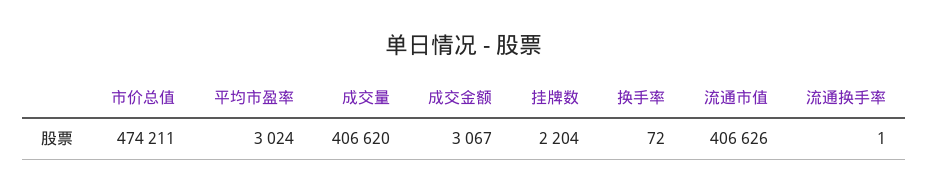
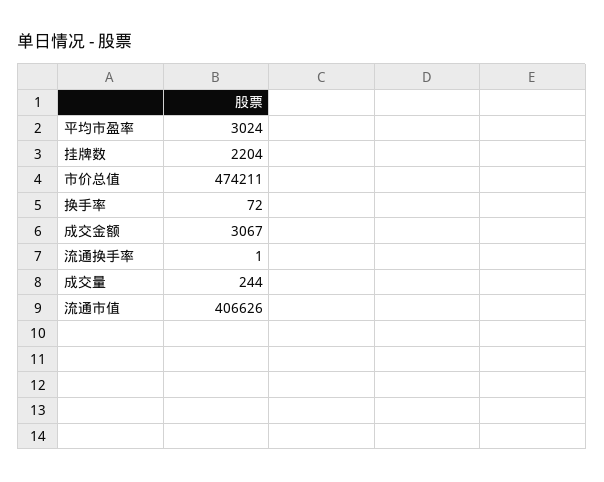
  {
    "市价总值": 474211,
    "平均市盈率": 3024,
-   "成交量": 406620,
+   "成交量": 244,
    "成交金额": 3067,
    "挂牌数": 2204,
    "换手率": 72,
    "流通市值": 406626,
    "流通换手率": 1
  }

